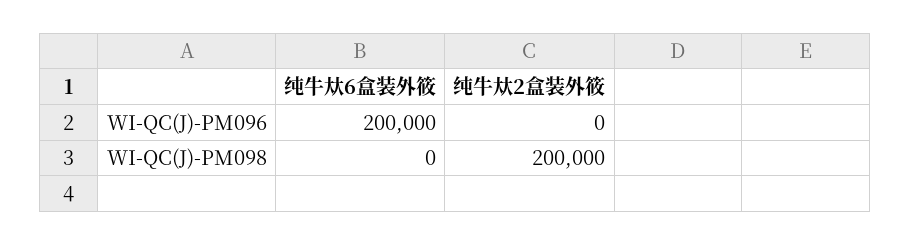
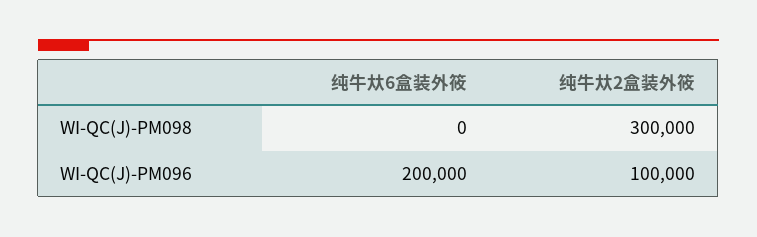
  {
    "纯牛夶6盒装外筱": {
      "WI-QC(J)-PM096": 200000,
      "WI-QC(J)-PM098": 0
    },
    "纯牛夶2盒装外筱": {
-     "WI-QC(J)-PM096": 0,
+     "WI-QC(J)-PM096": 100000,
-     "WI-QC(J)-PM098": 200000
+     "WI-QC(J)-PM098": 300000
    }
  }

